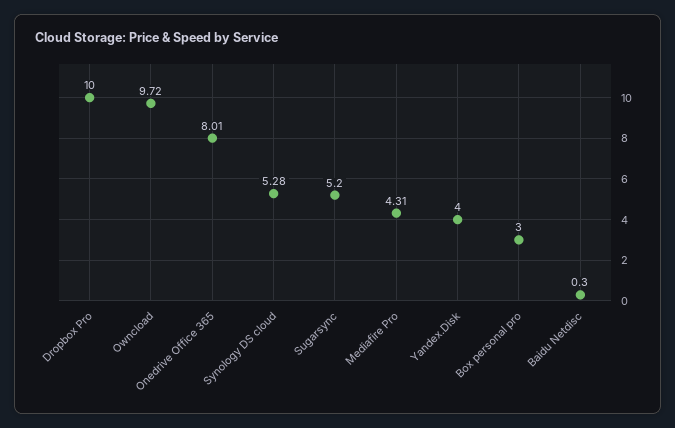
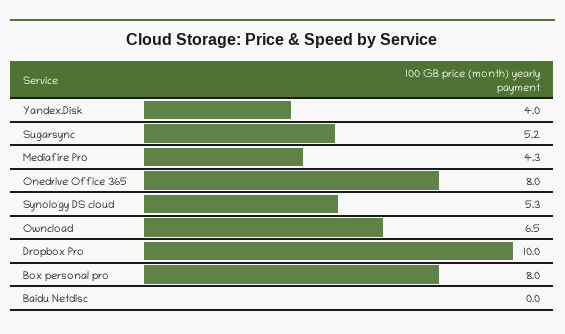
  {
    "Dropbox Pro": 10,
-   "Owncload": 9.72,
+   "Owncload": 6.5,
    "Onedrive Office 365": 8.01,
    "Synology DS cloud": 5.28,
    "Sugarsync": 5.2,
    "Mediafire Pro": 4.31,
    "Yandex.Disk": 4,
-   "Box personal pro": 3,
+   "Box personal pro": 8,
-   "Baidu Netdisc": 0.3
+   "Baidu Netdisc": 0
  }

